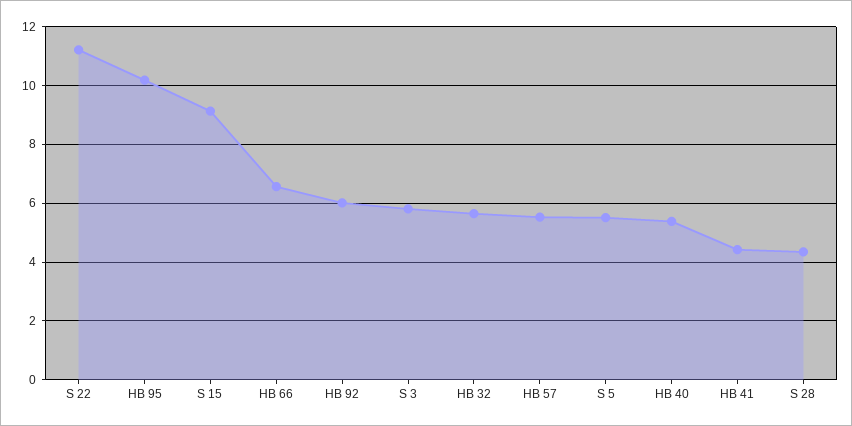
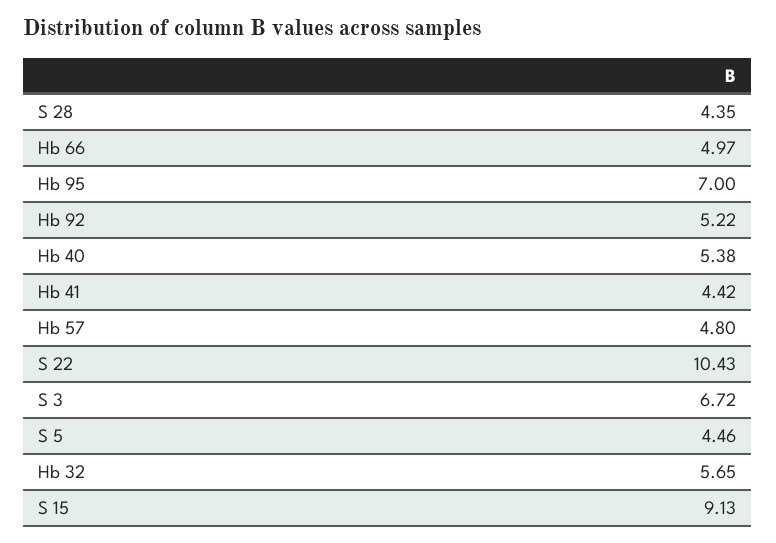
  {
-   "S 22": 11.25,
+   "S 22": 10.43,
-   "HB 95": 10.25,
+   "HB 95": 7,
    "S 15": 9.13,
-   "HB 66": 6.5,
+   "HB 66": 4.97,
-   "HB 92": 6,
+   "HB 92": 5.22,
-   "S 3": 5.75,
+   "S 3": 6.72,
    "HB 32": 5.65,
-   "HB 57": 5.5,
+   "HB 57": 4.8,
-   "S 5": 5.5,
+   "S 5": 4.46,
    "HB 40": 5.38,
    "HB 41": 4.42,
    "S 28": 4.35
  }

